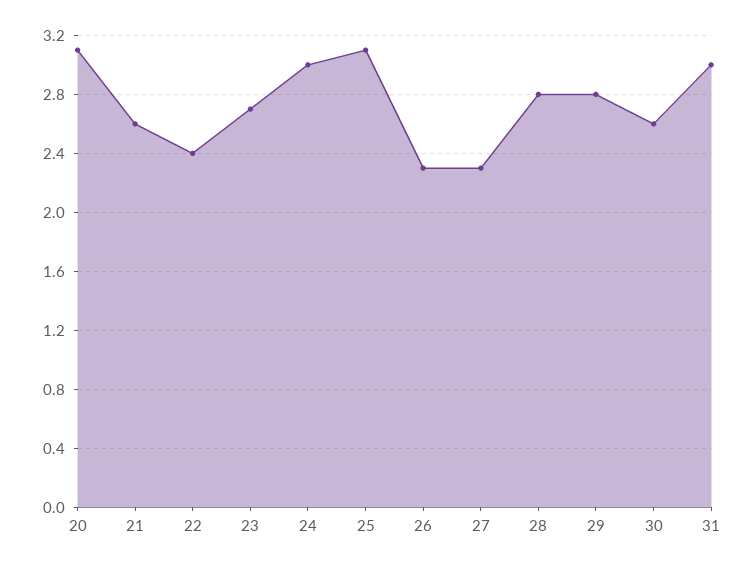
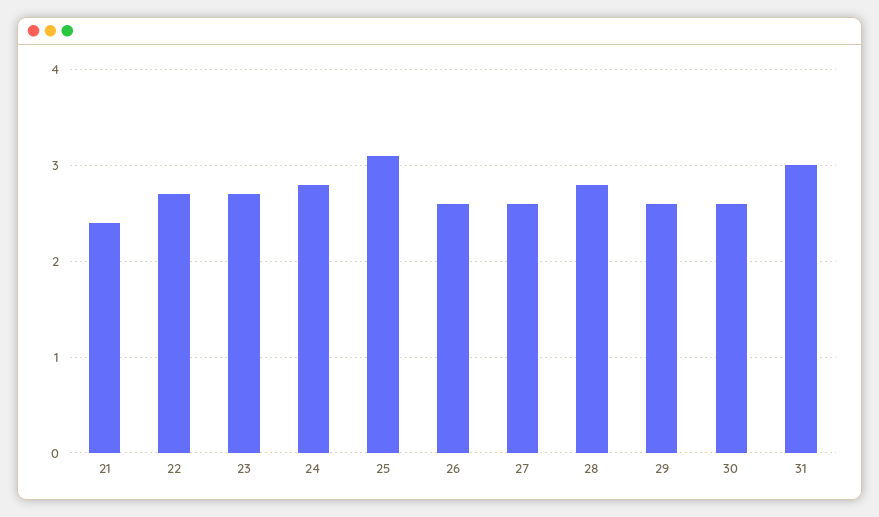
  {
-   "20": 3.1,
-   "21": 2.6,
+   "21": 2.4,
-   "22": 2.4,
+   "22": 2.7,
    "23": 2.7,
-   "24": 3,
+   "24": 2.8,
    "25": 3.1,
-   "26": 2.3,
+   "26": 2.6,
-   "27": 2.3,
+   "27": 2.6,
    "28": 2.8,
-   "29": 2.8,
+   "29": 2.6,
    "30": 2.6,
    "31": 3
  }

